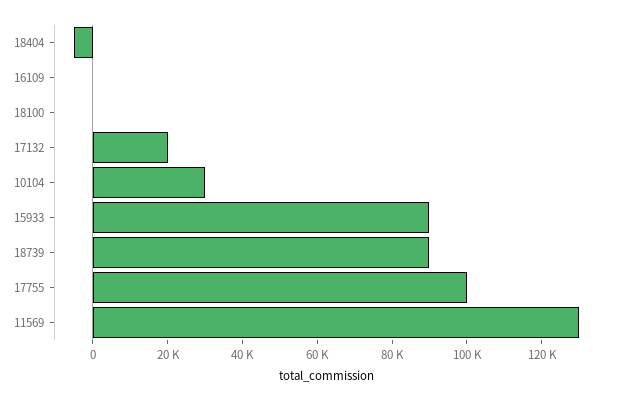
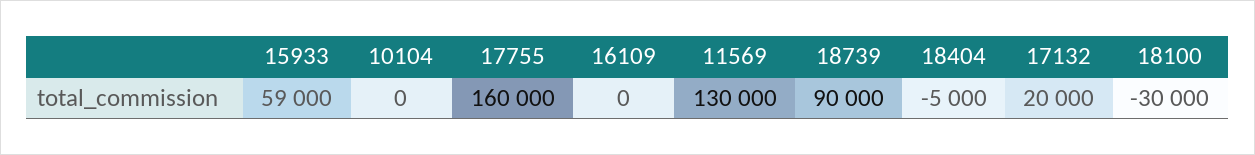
  {
    "18404": -5000,
    "16109": 0,
-   "18100": 0,
+   "18100": -30000,
    "17132": 20000,
-   "10104": 30000,
+   "10104": 0,
-   "15933": 90000,
+   "15933": 59000,
    "18739": 90000,
-   "17755": 100000,
+   "17755": 160000,
    "11569": 130000
  }

